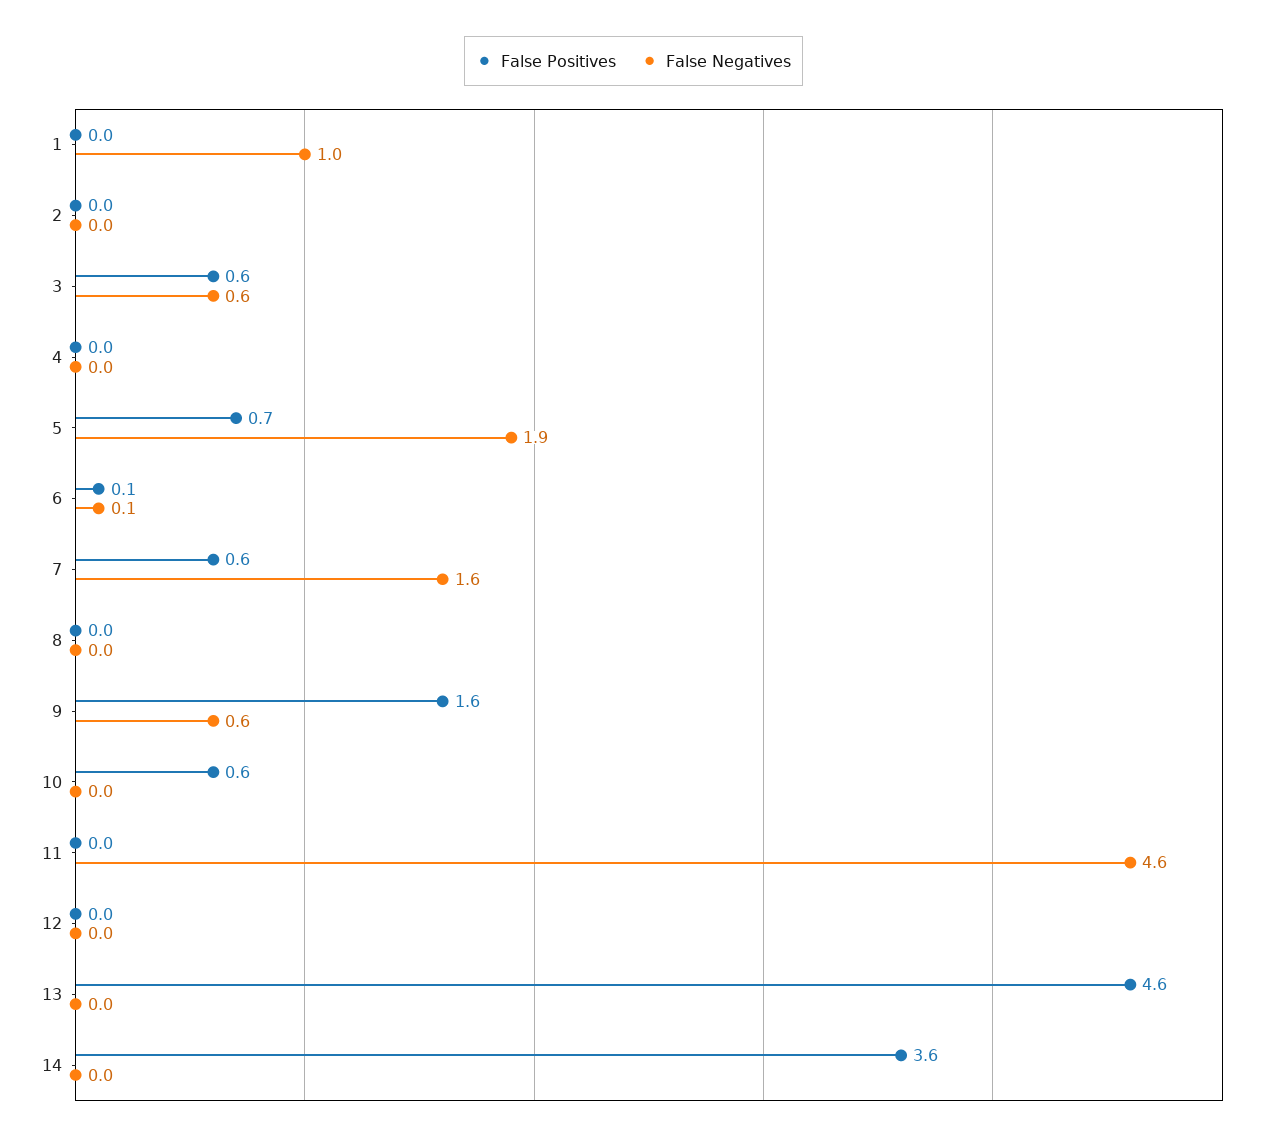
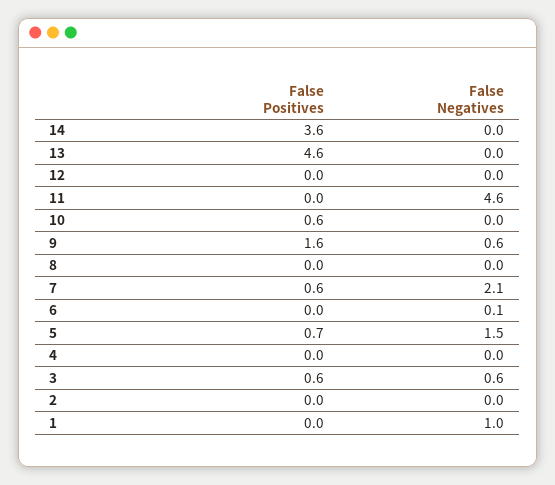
  {
    "False Positives": {
      "1": 0,
      "2": 0,
      "3": 0.6,
      "4": 0,
      "5": 0.7,
-     "6": 0.1,
+     "6": 0,
      "7": 0.6,
      "8": 0,
      "9": 1.6,
      "10": 0.6,
      "11": 0,
      "12": 0,
      "13": 4.6,
      "14": 3.6
    },
    "False Negatives": {
      "1": 1,
      "2": 0,
      "3": 0.6,
      "4": 0,
-     "5": 1.9,
+     "5": 1.5,
      "6": 0.1,
-     "7": 1.6,
+     "7": 2.1,
      "8": 0,
      "9": 0.6,
      "10": 0,
      "11": 4.6,
      "12": 0,
      "13": 0,
      "14": 0
    }
  }

